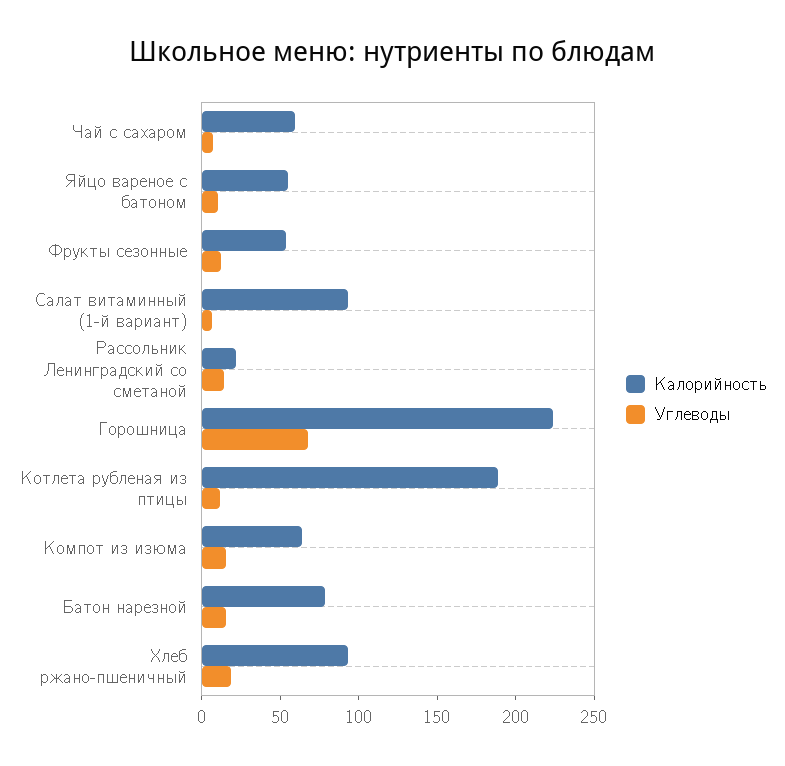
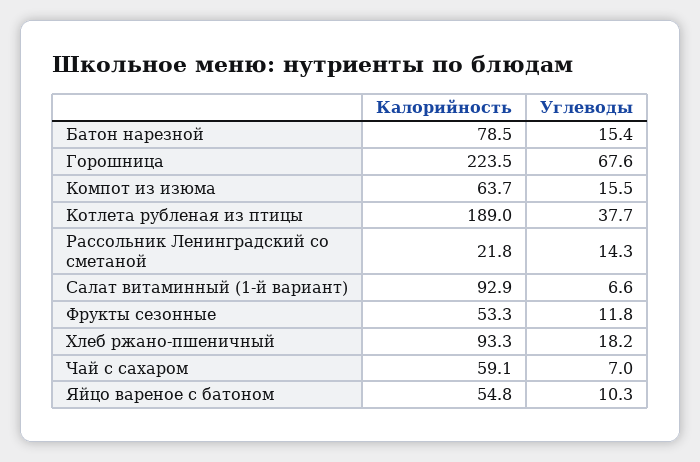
  {
    "Калорийность": {
      "Чай с сахаром": 59.1,
      "Яйцо вареное с батоном": 54.8,
      "Фрукты сезонные": 53.3,
      "Салат витаминный (1-й вариант)": 92.9,
      "Рассольник Ленинградский со сметаной": 21.8,
      "Горошница": 223.5,
      "Котлета рубленая из птицы": 189,
      "Компот из изюма": 63.7,
      "Батон нарезной": 78.5,
      "Хлеб ржано-пшеничный": 93.3
    },
    "Углеводы": {
      "Чай с сахаром": 7,
      "Яйцо вареное с батоном": 10.3,
      "Фрукты сезонные": 11.8,
      "Салат витаминный (1-й вариант)": 6.6,
      "Рассольник Ленинградский со сметаной": 14.3,
      "Горошница": 67.6,
-     "Котлета рубленая из птицы": 10,
+     "Котлета рубленая из птицы": 37.7,
      "Компот из изюма": 15.5,
      "Батон нарезной": 15.4,
      "Хлеб ржано-пшеничный": 18.2
    }
  }

